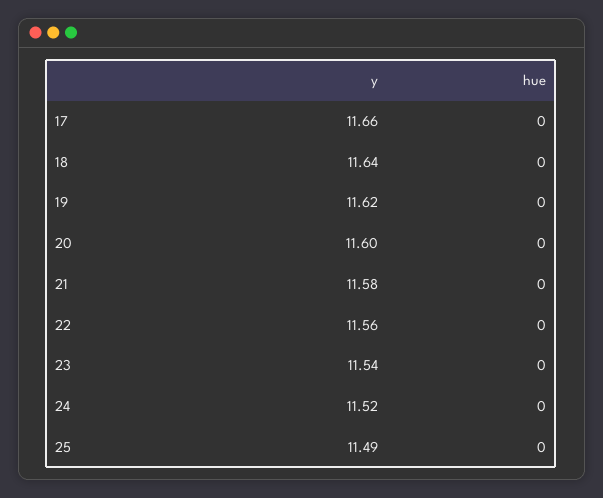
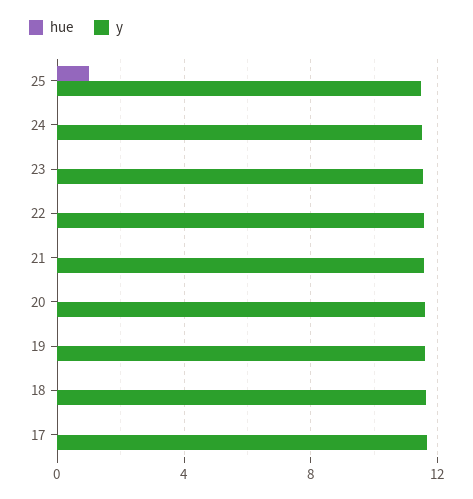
  {
    "y": {
      "17": 11.66,
      "18": 11.64,
      "19": 11.62,
      "20": 11.6,
      "21": 11.58,
      "22": 11.56,
      "23": 11.54,
      "24": 11.52,
      "25": 11.49
    },
    "hue": {
      "17": 0,
      "18": 0,
      "19": 0,
      "20": 0,
      "21": 0,
      "22": 0,
      "23": 0,
      "24": 0,
-     "25": 0
+     "25": 1
    }
  }

